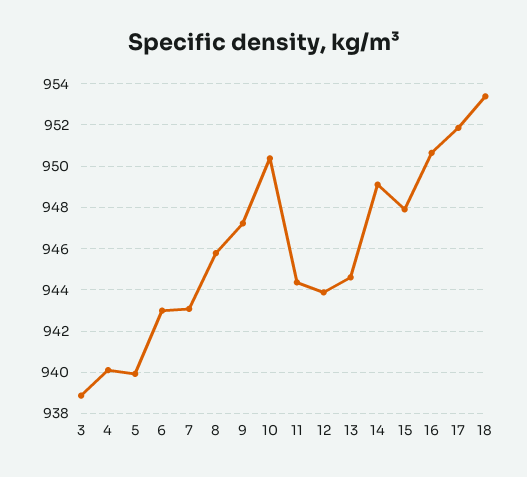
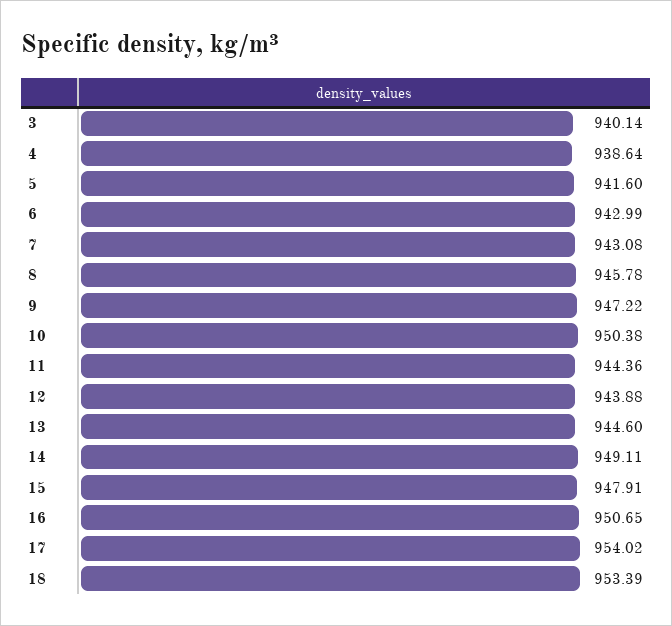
  {
-   "3": 939,
+   "3": 940.14,
-   "4": 940,
+   "4": 938.64,
-   "5": 940,
+   "5": 941.6,
    "6": 942.99,
    "7": 943.08,
    "8": 945.78,
    "9": 947.22,
    "10": 950.38,
    "11": 944.36,
    "12": 943.88,
    "13": 944.6,
    "14": 949.11,
    "15": 947.91,
    "16": 950.65,
-   "17": 952,
+   "17": 954.02,
    "18": 953.39
  }

